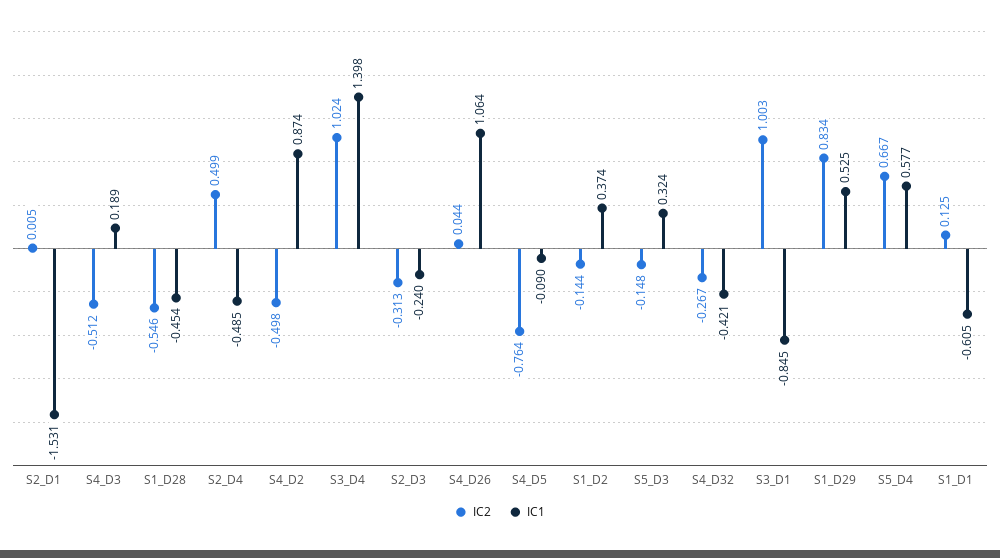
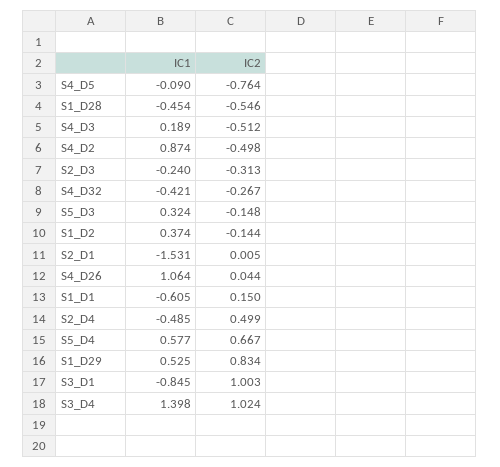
  {
    "IC2": {
      "S2_D1": 0.005,
      "S4_D3": -0.512,
      "S1_D28": -0.546,
      "S2_D4": 0.499,
      "S4_D2": -0.498,
      "S3_D4": 1.024,
      "S2_D3": -0.313,
      "S4_D26": 0.044,
      "S4_D5": -0.764,
      "S1_D2": -0.144,
      "S5_D3": -0.148,
      "S4_D32": -0.267,
      "S3_D1": 1.003,
      "S1_D29": 0.834,
      "S5_D4": 0.667,
-     "S1_D1": 0.125
+     "S1_D1": 0.15
    },
    "IC1": {
      "S2_D1": -1.531,
      "S4_D3": 0.189,
      "S1_D28": -0.454,
      "S2_D4": -0.485,
      "S4_D2": 0.874,
      "S3_D4": 1.398,
      "S2_D3": -0.24,
      "S4_D26": 1.064,
      "S4_D5": -0.09,
      "S1_D2": 0.374,
      "S5_D3": 0.324,
      "S4_D32": -0.421,
      "S3_D1": -0.845,
      "S1_D29": 0.525,
      "S5_D4": 0.577,
      "S1_D1": -0.605
    }
  }

